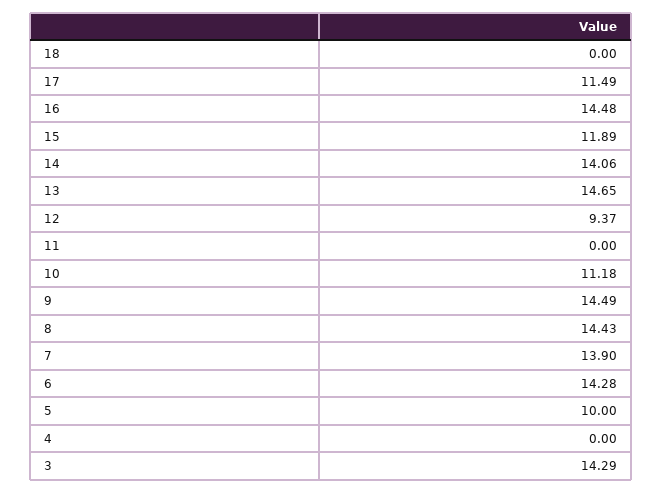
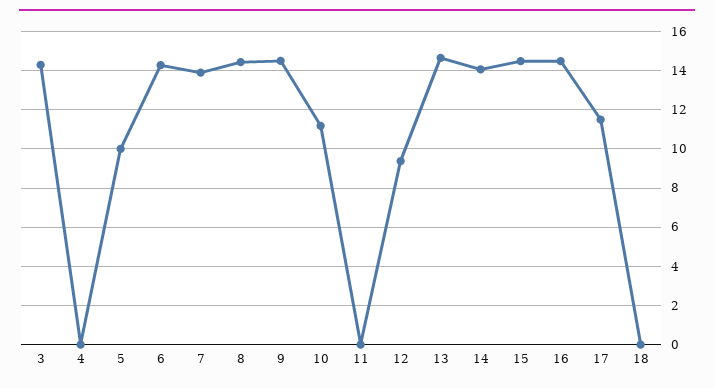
  {
    "18": 0,
    "17": 11.49,
    "16": 14.48,
-   "15": 11.89,
+   "15": 14.5,
    "14": 14.06,
    "13": 14.65,
    "12": 9.37,
    "11": 0,
    "10": 11.18,
    "9": 14.49,
    "8": 14.43,
    "7": 13.9,
    "6": 14.28,
    "5": 10,
    "4": 0,
    "3": 14.29
  }

